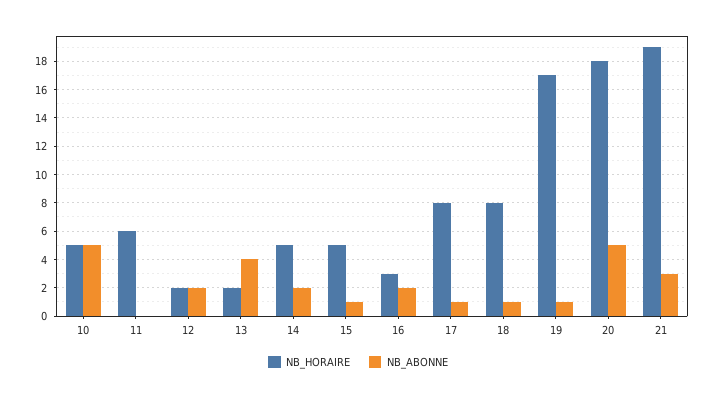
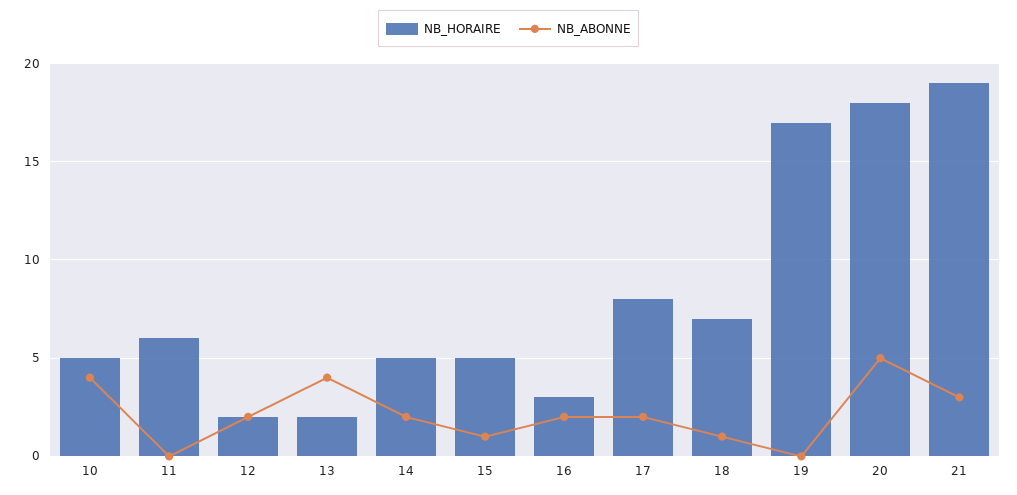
  {
    "NB_HORAIRE": {
      "10": 5,
      "11": 6,
      "12": 2,
      "13": 2,
      "14": 5,
      "15": 5,
      "16": 3,
      "17": 8,
-     "18": 8,
+     "18": 7,
      "19": 17,
      "20": 18,
      "21": 19
    },
    "NB_ABONNE": {
-     "10": 5,
+     "10": 4,
      "11": 0,
      "12": 2,
      "13": 4,
      "14": 2,
      "15": 1,
      "16": 2,
-     "17": 1,
+     "17": 2,
      "18": 1,
-     "19": 1,
+     "19": 0,
      "20": 5,
      "21": 3
    }
  }

